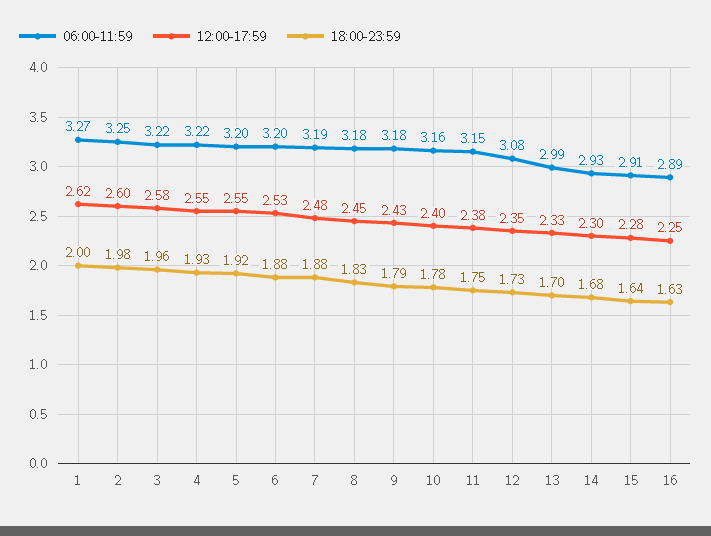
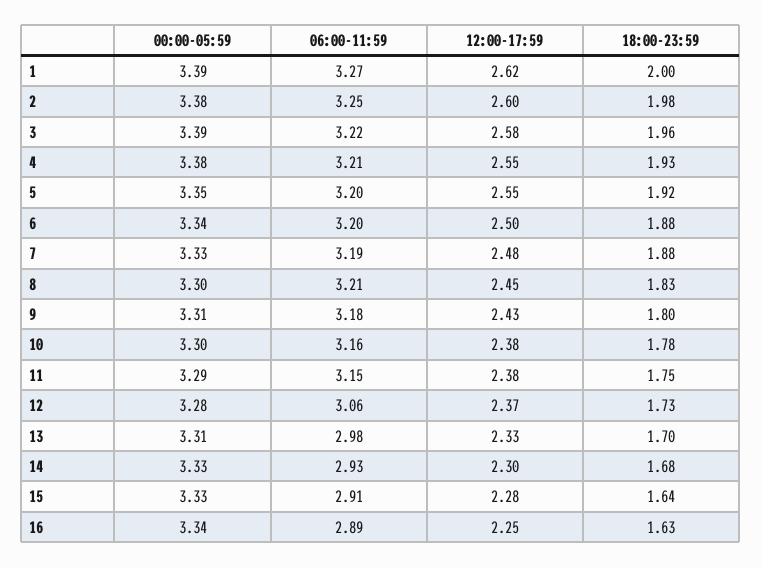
  {
    "06:00-11:59": {
      "1": 3.27,
      "2": 3.25,
      "3": 3.22,
-     "4": 3.22,
+     "4": 3.21,
      "5": 3.2,
      "6": 3.2,
      "7": 3.19,
-     "8": 3.18,
+     "8": 3.21,
      "9": 3.18,
      "10": 3.16,
      "11": 3.15,
-     "12": 3.08,
+     "12": 3.06,
-     "13": 2.99,
+     "13": 2.98,
      "14": 2.93,
      "15": 2.91,
      "16": 2.89
    },
    "12:00-17:59": {
      "1": 2.62,
      "2": 2.6,
      "3": 2.58,
      "4": 2.55,
      "5": 2.55,
-     "6": 2.53,
+     "6": 2.5,
      "7": 2.48,
      "8": 2.45,
      "9": 2.43,
-     "10": 2.4,
+     "10": 2.38,
      "11": 2.38,
-     "12": 2.35,
+     "12": 2.37,
      "13": 2.33,
      "14": 2.3,
      "15": 2.28,
      "16": 2.25
    },
    "18:00-23:59": {
      "1": 2,
      "2": 1.98,
      "3": 1.96,
      "4": 1.93,
      "5": 1.92,
      "6": 1.88,
      "7": 1.88,
      "8": 1.83,
-     "9": 1.79,
+     "9": 1.8,
      "10": 1.78,
      "11": 1.75,
      "12": 1.73,
      "13": 1.7,
      "14": 1.68,
      "15": 1.64,
      "16": 1.63
-   }
+   },
+   "00:00-05:59": {
+     "1": 3.39,
+     "2": 3.38,
+     "3": 3.39,
+     "4": 3.38,
+     "5": 3.35,
+     "6": 3.34,
+     "7": 3.33,
+     "8": 3.3,
+     "9": 3.31,
+     "10": 3.3,
+     "11": 3.29,
+     "12": 3.28,
+     "13": 3.31,
+     "14": 3.33,
+     "15": 3.33,
+     "16": 3.34
+   }
  }

